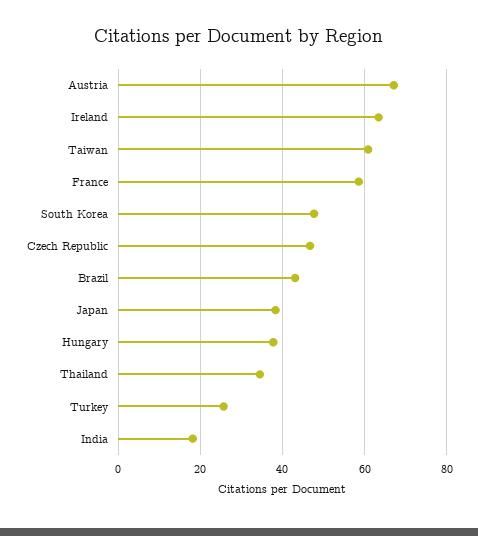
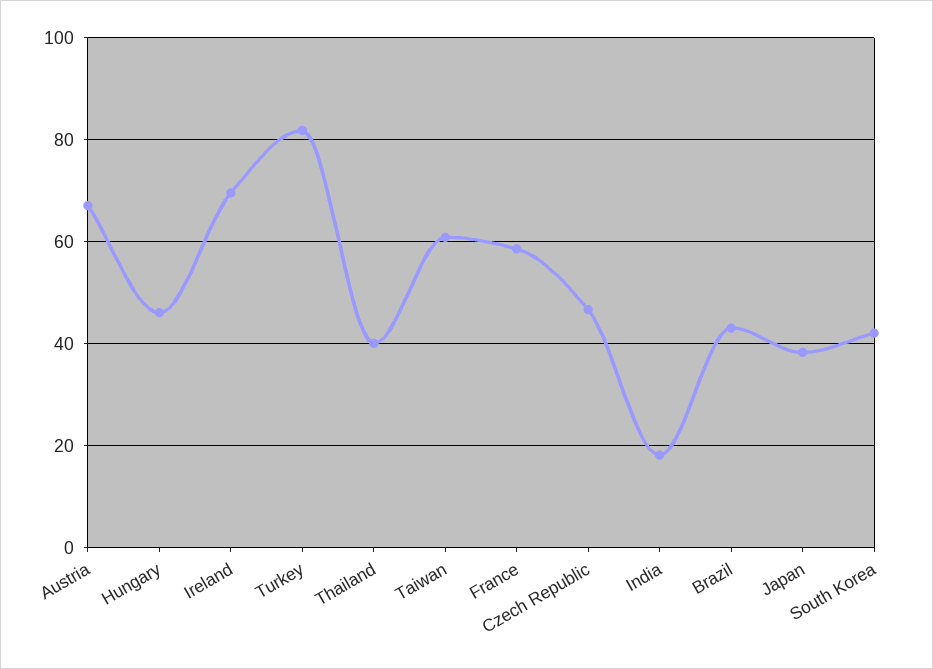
  {
    "Austria": 68,
-   "Ireland": 64,
+   "Ireland": 70,
    "Taiwan": 60,
    "France": 58,
-   "South Korea": 48,
+   "South Korea": 42,
    "Czech Republic": 46,
    "Brazil": 44,
    "Japan": 38,
-   "Hungary": 38,
+   "Hungary": 46,
-   "Thailand": 34,
+   "Thailand": 40,
-   "Turkey": 26,
+   "Turkey": 82,
    "India": 18
  }

